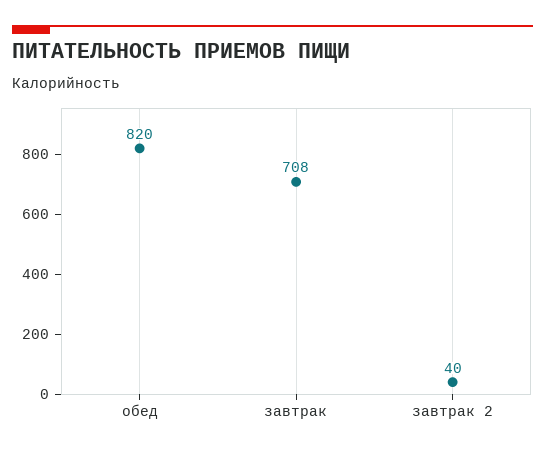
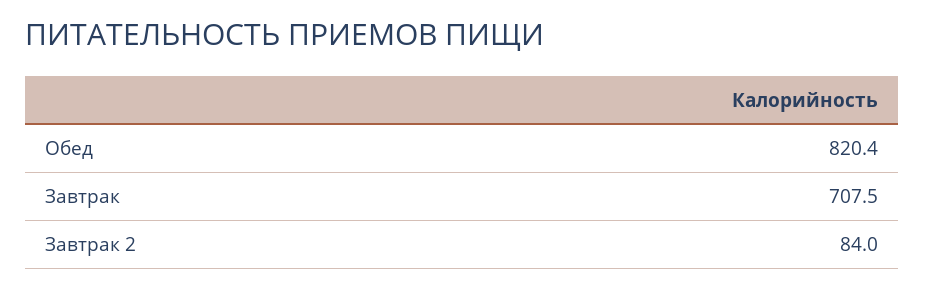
  {
    "обед": 820.4,
    "завтрак": 707.5,
-   "завтрак 2": 40
+   "завтрак 2": 84
  }

